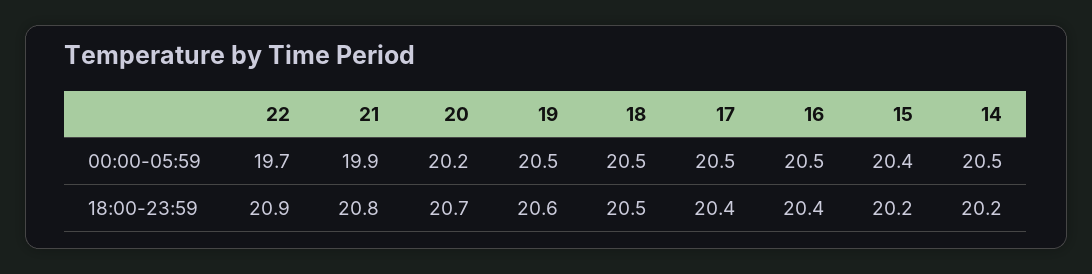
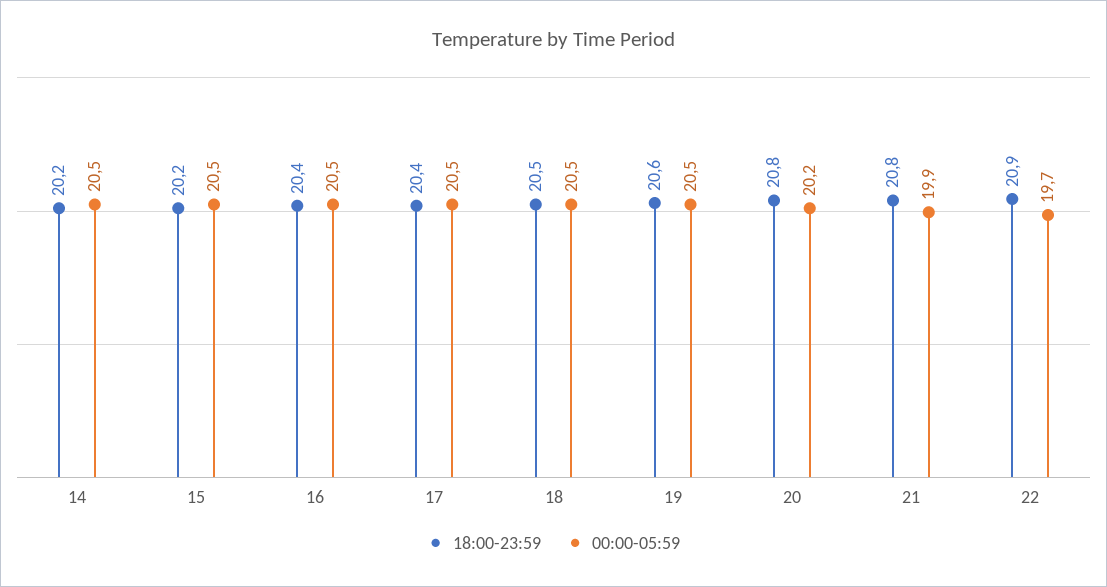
  {
    "00:00-05:59": {
      "22": 19.7,
      "21": 19.9,
      "20": 20.2,
      "19": 20.5,
      "18": 20.5,
      "17": 20.5,
      "16": 20.5,
-     "15": 20.4,
+     "15": 20.5,
      "14": 20.5
    },
    "18:00-23:59": {
      "22": 20.9,
      "21": 20.8,
-     "20": 20.7,
+     "20": 20.8,
      "19": 20.6,
      "18": 20.5,
      "17": 20.4,
      "16": 20.4,
      "15": 20.2,
      "14": 20.2
    }
  }

